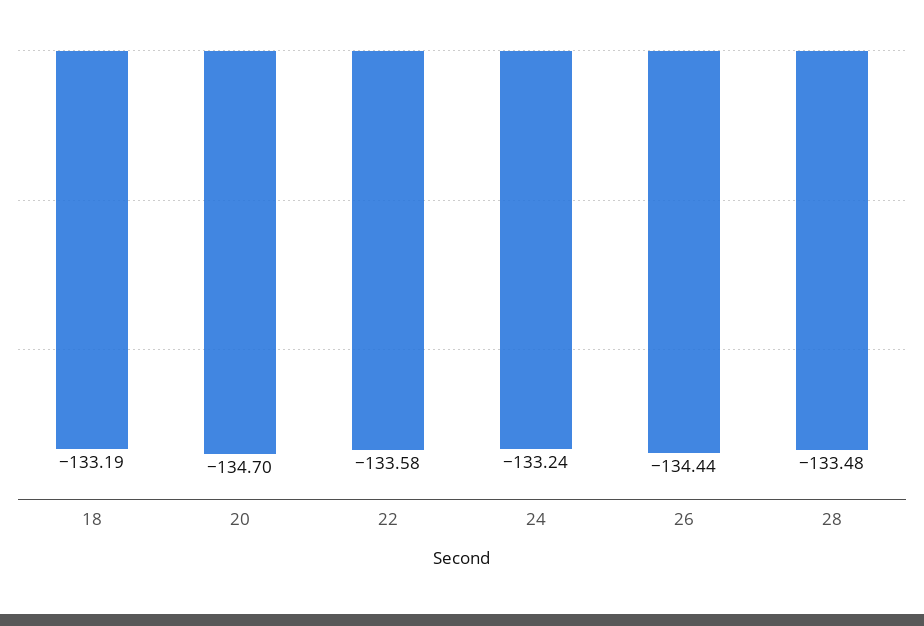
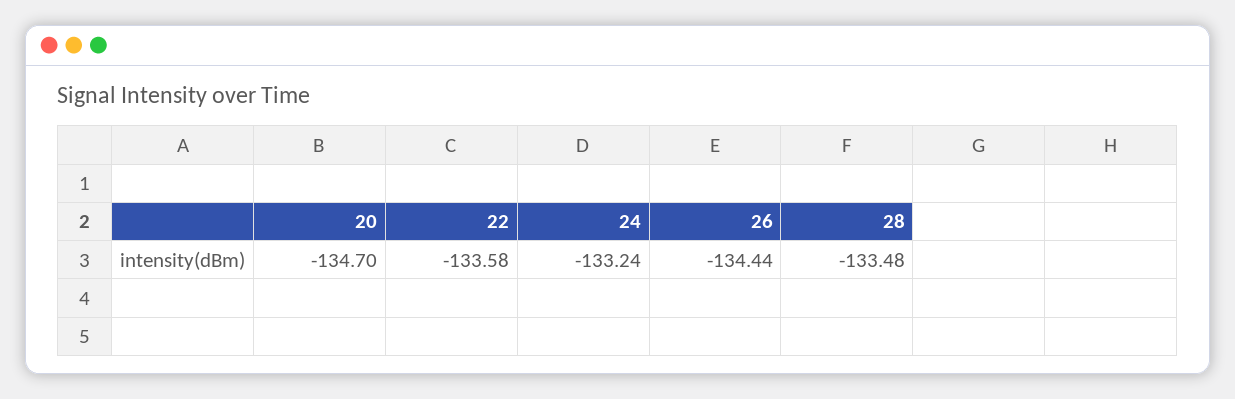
  {
-   "18": -133.19,
    "20": -134.7,
    "22": -133.58,
    "24": -133.24,
    "26": -134.44,
    "28": -133.48
  }

